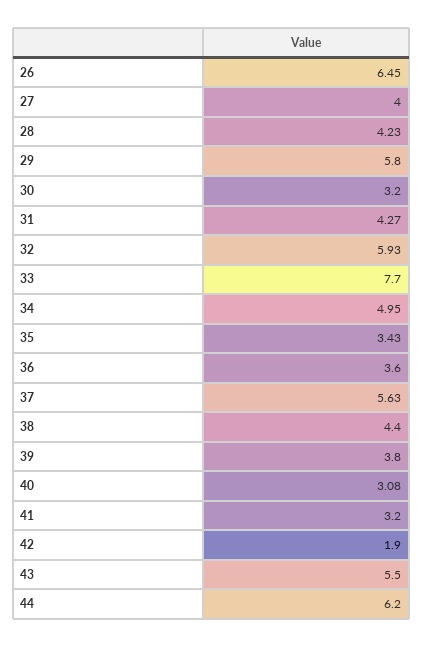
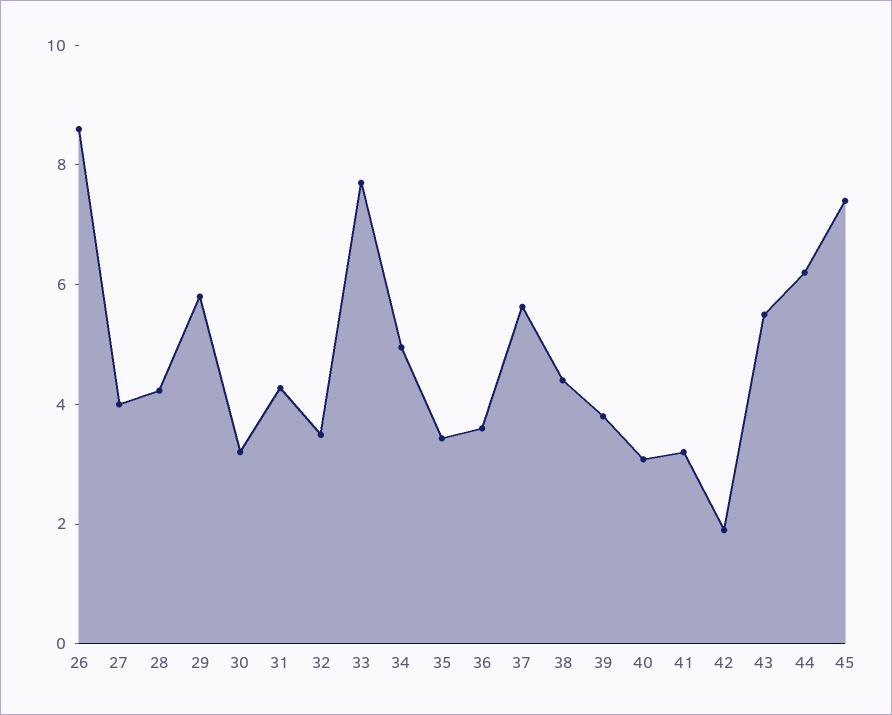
  {
-   "26": 6.45,
+   "26": 8.5,
    "27": 4,
    "28": 4.23,
    "29": 5.8,
    "30": 3.2,
    "31": 4.27,
-   "32": 5.93,
+   "32": 3.5,
    "33": 7.7,
    "34": 4.95,
    "35": 3.43,
    "36": 3.6,
    "37": 5.63,
    "38": 4.4,
    "39": 3.8,
    "40": 3.08,
    "41": 3.2,
    "42": 1.9,
    "43": 5.5,
-   "44": 6.2
+   "44": 6.2,
+   "45": 7.5
  }

